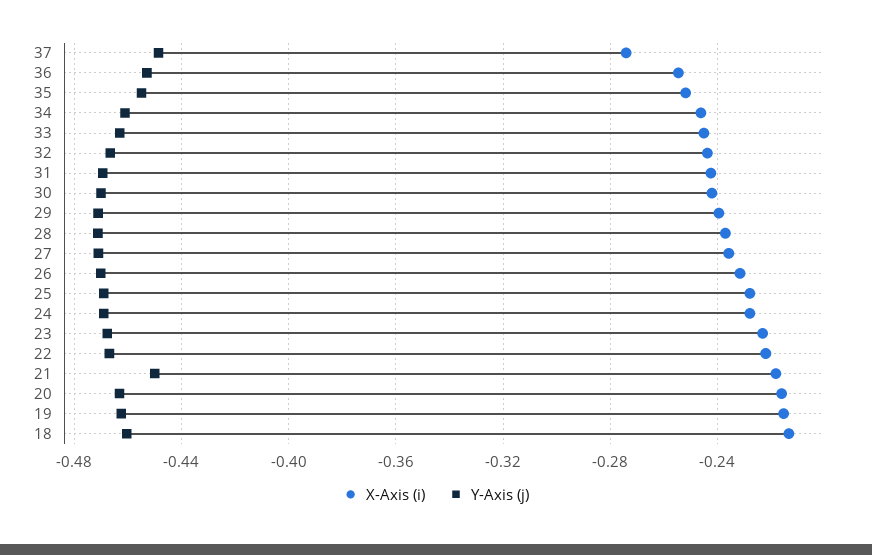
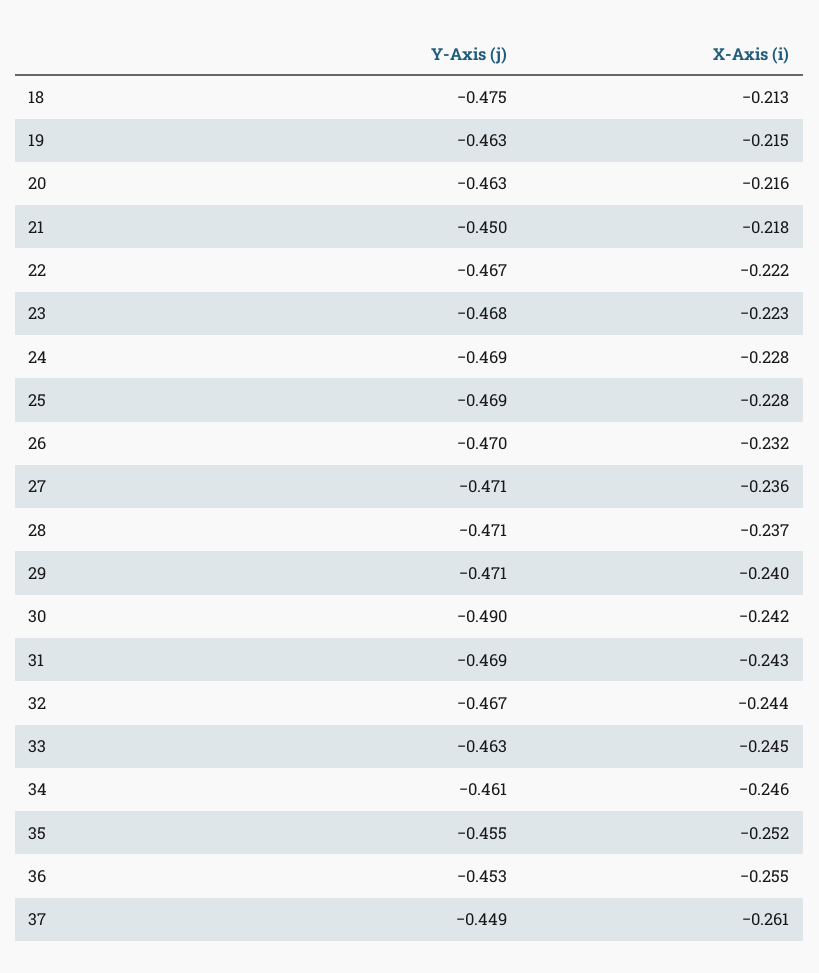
  {
    "X-Axis (i)": {
-     "37": -0.275,
+     "37": -0.261,
      "36": -0.255,
      "35": -0.252,
      "34": -0.246,
      "33": -0.245,
      "32": -0.244,
      "31": -0.243,
      "30": -0.242,
      "29": -0.24,
      "28": -0.237,
      "27": -0.236,
      "26": -0.232,
      "25": -0.228,
      "24": -0.228,
      "23": -0.223,
      "22": -0.222,
      "21": -0.218,
      "20": -0.216,
      "19": -0.215,
      "18": -0.213
    },
    "Y-Axis (j)": {
      "37": -0.449,
      "36": -0.453,
      "35": -0.455,
      "34": -0.461,
      "33": -0.463,
      "32": -0.467,
      "31": -0.469,
-     "30": -0.47,
+     "30": -0.49,
      "29": -0.471,
      "28": -0.471,
      "27": -0.471,
      "26": -0.47,
      "25": -0.469,
      "24": -0.469,
      "23": -0.468,
      "22": -0.467,
      "21": -0.45,
      "20": -0.463,
      "19": -0.463,
-     "18": -0.46
+     "18": -0.475
    }
  }

